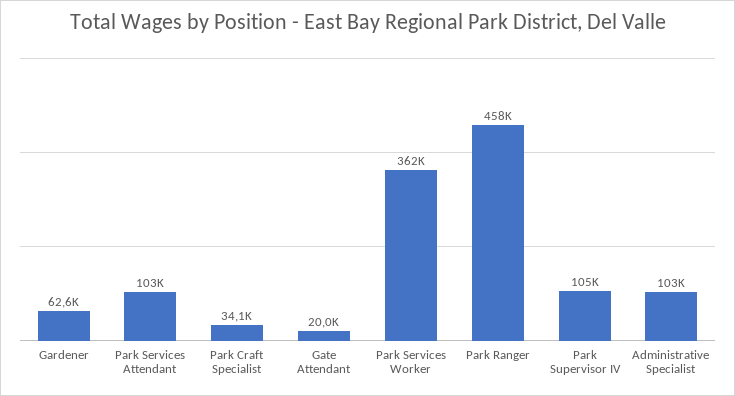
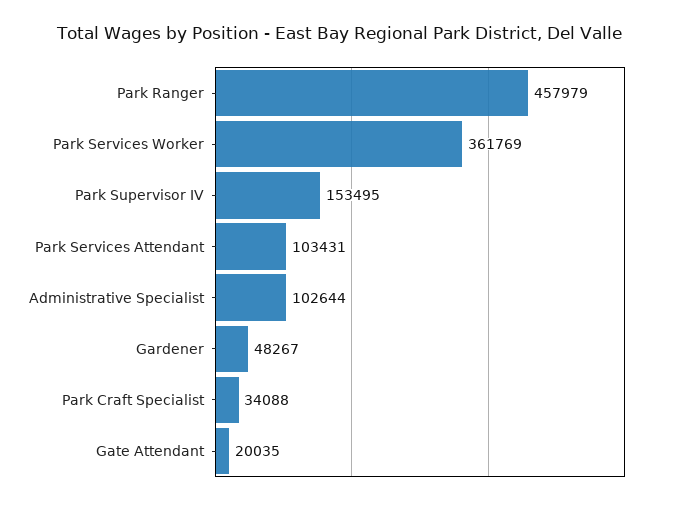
  {
-   "Gardener": 62600,
+   "Gardener": 48267,
    "Park Services Attendant": 103431,
    "Park Craft Specialist": 34088,
    "Gate Attendant": 20035,
    "Park Services Worker": 361769,
    "Park Ranger": 457979,
-   "Park Supervisor IV": 105000,
+   "Park Supervisor IV": 153495,
    "Administrative Specialist": 102644
  }

